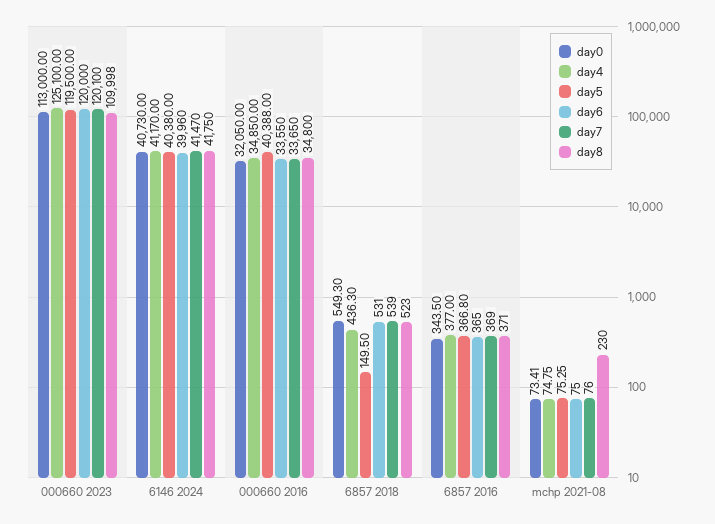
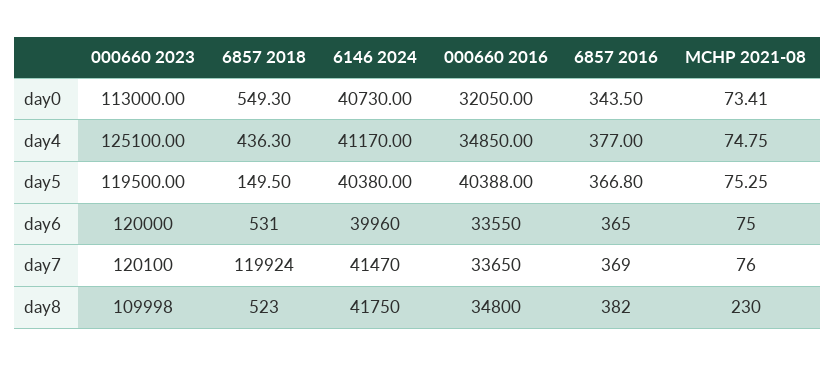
  {
    "day0": {
      "000660 2023": 113000,
      "6146 2024": 40730,
      "000660 2016": 32050,
      "6857 2018": 549.3,
      "6857 2016": 343.5,
      "mchp 2021-08": 73.41
    },
    "day4": {
      "000660 2023": 125100,
      "6146 2024": 41170,
      "000660 2016": 34850,
      "6857 2018": 436.3,
      "6857 2016": 377,
      "mchp 2021-08": 74.75
    },
    "day5": {
      "000660 2023": 119500,
      "6146 2024": 40380,
      "000660 2016": 40388,
      "6857 2018": 149.5,
      "6857 2016": 366.8,
      "mchp 2021-08": 75.25
    },
    "day6": {
      "000660 2023": 120000,
      "6146 2024": 39960,
      "000660 2016": 33550,
      "6857 2018": 531,
      "6857 2016": 365,
      "mchp 2021-08": 75
    },
    "day7": {
      "000660 2023": 120100,
      "6146 2024": 41470,
      "000660 2016": 33650,
-     "6857 2018": 539,
+     "6857 2018": 119924,
      "6857 2016": 369,
      "mchp 2021-08": 76
    },
    "day8": {
      "000660 2023": 109998,
      "6146 2024": 41750,
      "000660 2016": 34800,
      "6857 2018": 523,
-     "6857 2016": 371,
+     "6857 2016": 382,
      "mchp 2021-08": 230
    }
  }

